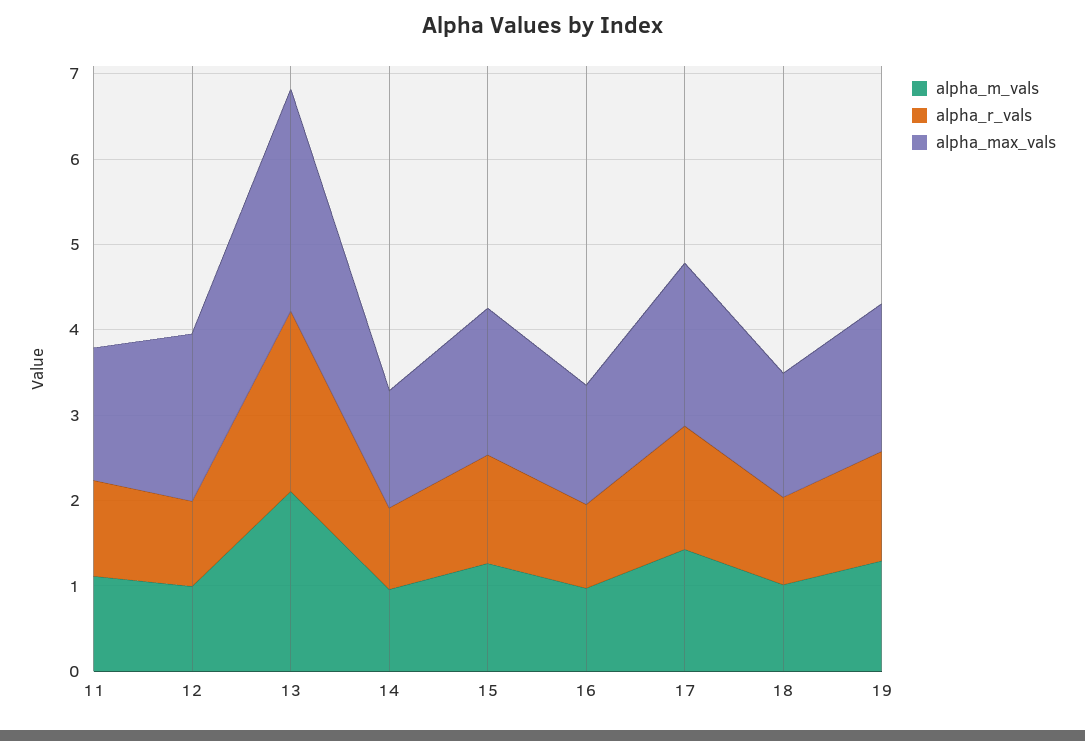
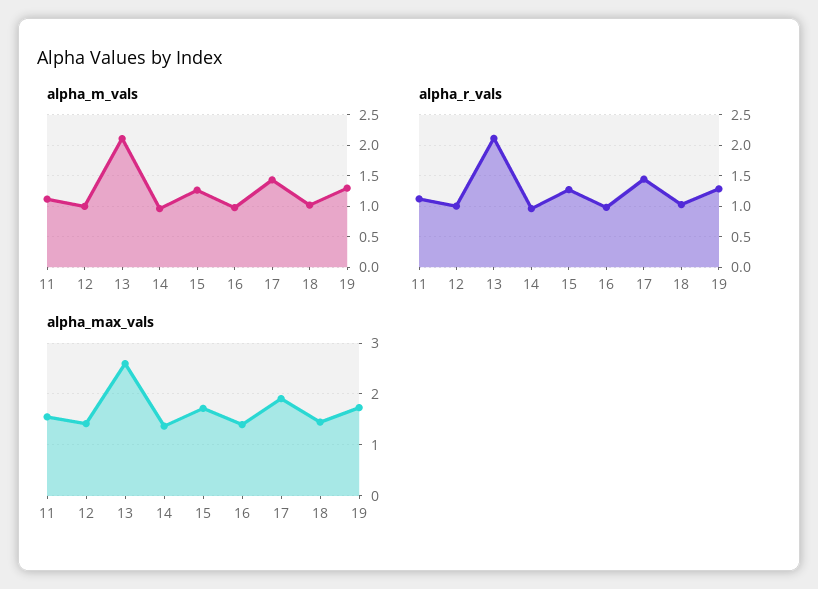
  {
    "alpha_m_vals": {
      "11": 1.1,
      "12": 1,
      "13": 2.1,
      "14": 1,
      "15": 1.3,
      "16": 1,
      "17": 1.4,
      "18": 1,
      "19": 1.3
    },
    "alpha_r_vals": {
      "11": 1.1,
      "12": 1,
      "13": 2.1,
      "14": 1,
      "15": 1.3,
      "16": 1,
      "17": 1.4,
      "18": 1,
      "19": 1.3
    },
    "alpha_max_vals": {
      "11": 1.6,
-     "12": 2,
+     "12": 1.4,
      "13": 2.6,
      "14": 1.4,
      "15": 1.8,
      "16": 1.4,
      "17": 2,
      "18": 1.4,
      "19": 1.8
    }
  }

